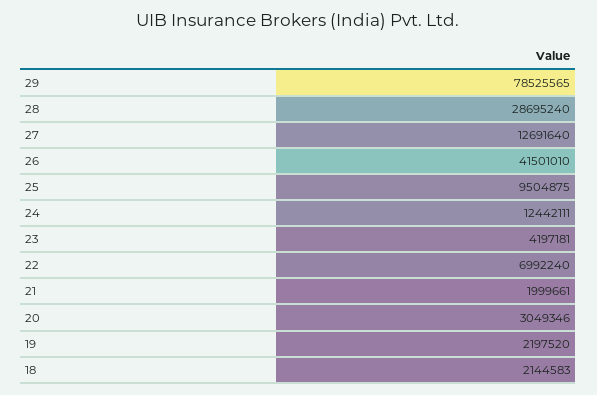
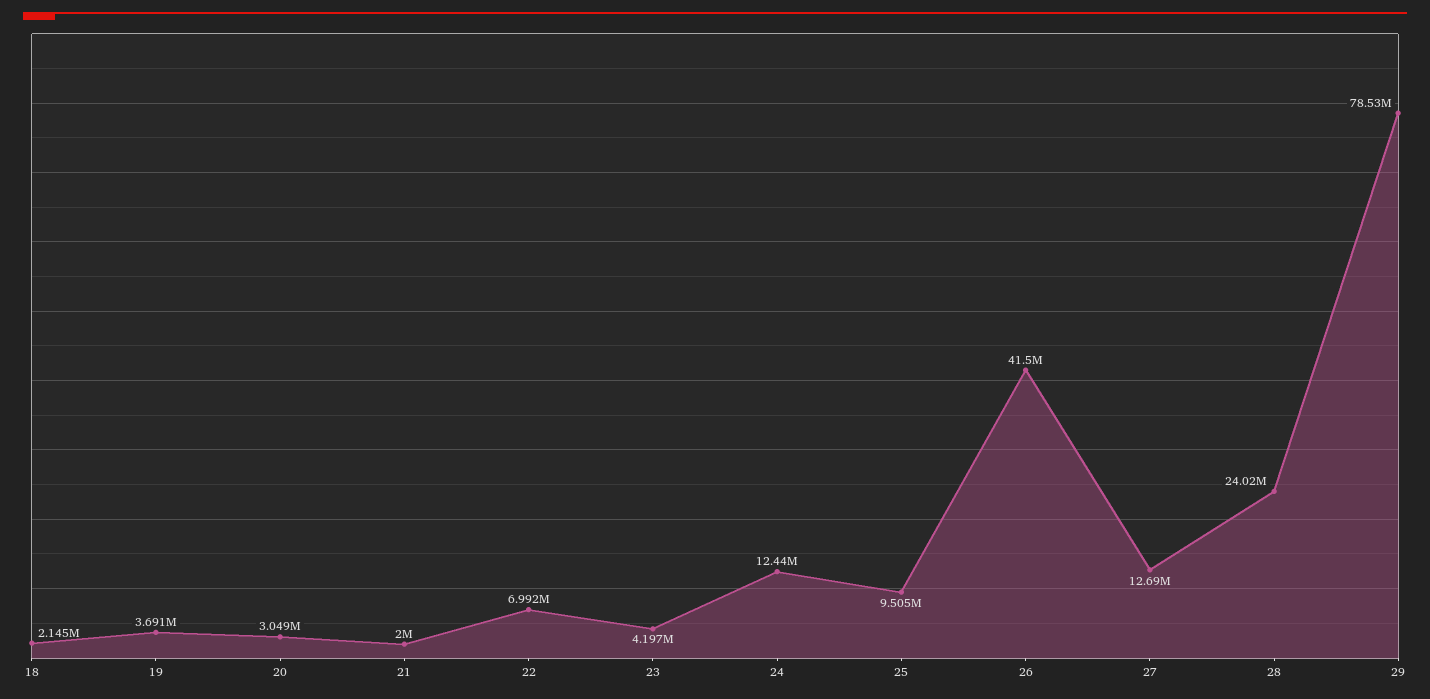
  {
    "29": 78525565,
-   "28": 28695240,
+   "28": 24020000,
    "27": 12691640,
    "26": 41501010,
    "25": 9504875,
    "24": 12442111,
    "23": 4197181,
    "22": 6992240,
    "21": 1999661,
    "20": 3049346,
-   "19": 2197520,
+   "19": 3691000,
    "18": 2144583
  }

